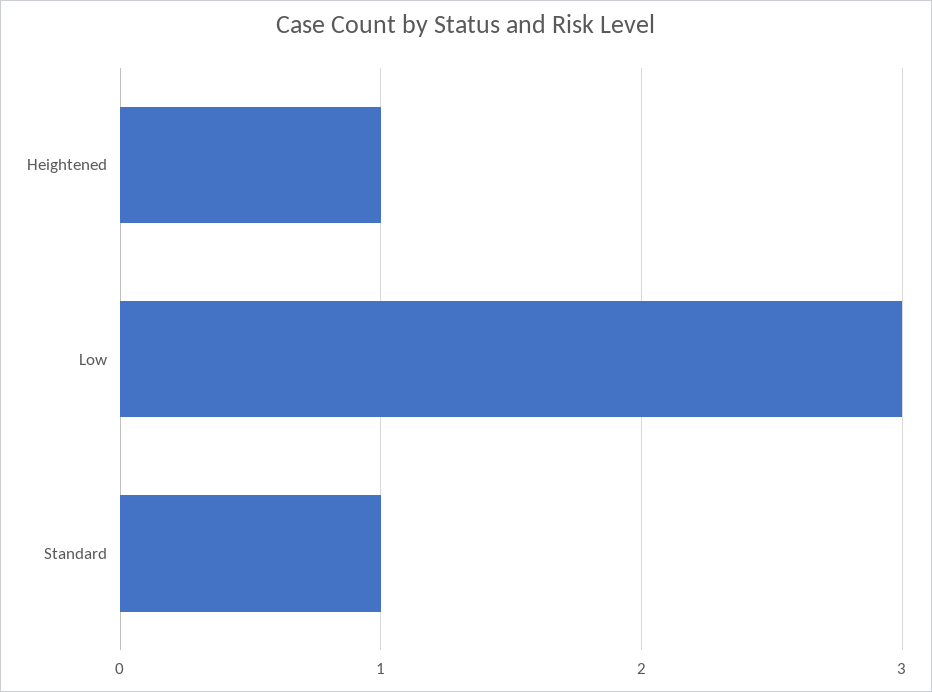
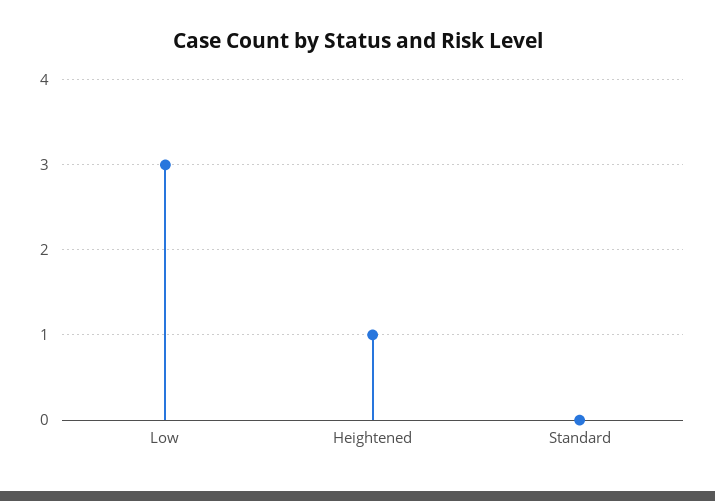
  {
    "Heightened": 1,
    "Low": 3,
-   "Standard": 1
+   "Standard": 0
  }

